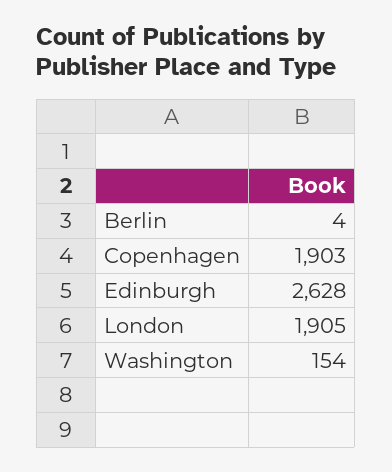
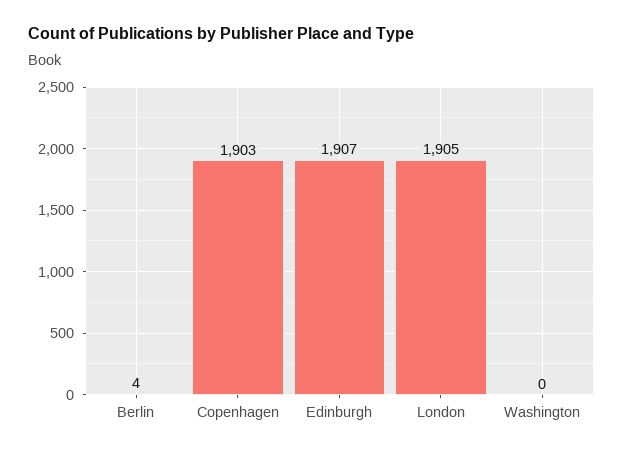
  {
    "Berlin": 4,
    "Copenhagen": 1903,
-   "Edinburgh": 2628,
+   "Edinburgh": 1907,
    "London": 1905,
-   "Washington": 154
+   "Washington": 0
  }

